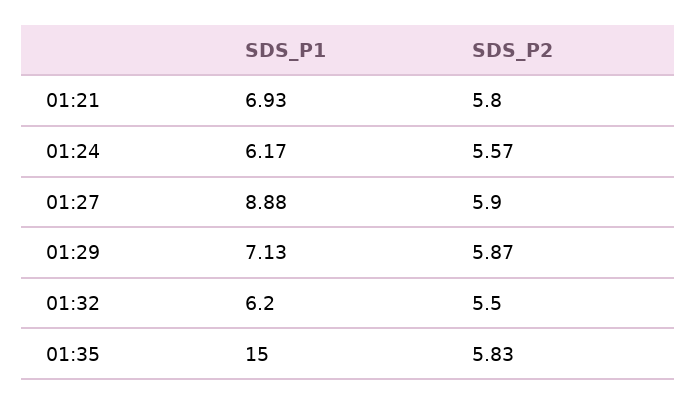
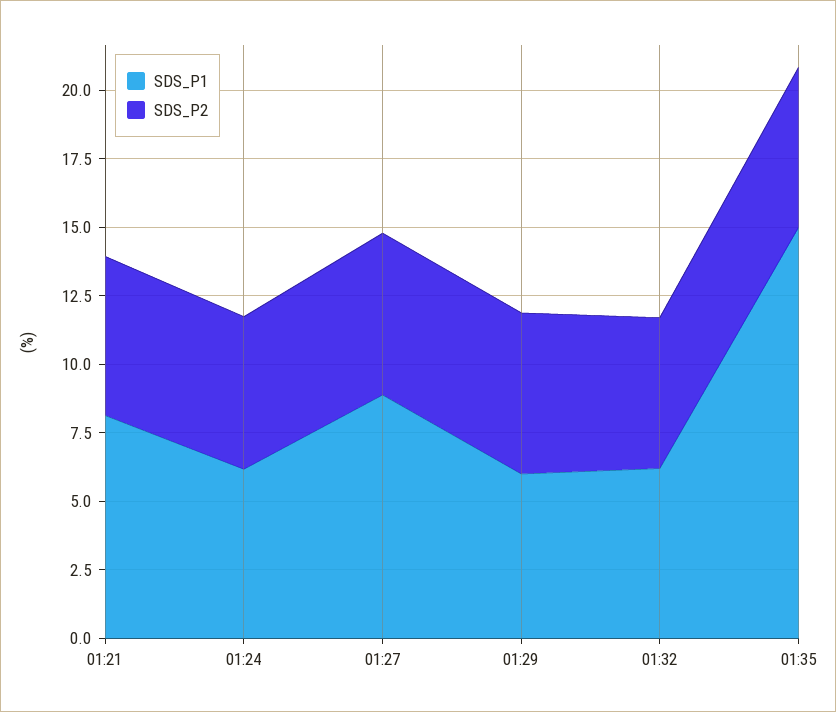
  {
    "SDS_P1": {
-     "01:21": 6.93,
+     "01:21": 8,
      "01:24": 6.17,
      "01:27": 8.88,
-     "01:29": 7.13,
+     "01:29": 6,
      "01:32": 6.2,
      "01:35": 15
    },
    "SDS_P2": {
      "01:21": 5.8,
      "01:24": 5.57,
      "01:27": 5.9,
      "01:29": 5.87,
      "01:32": 5.5,
      "01:35": 5.83
    }
  }

